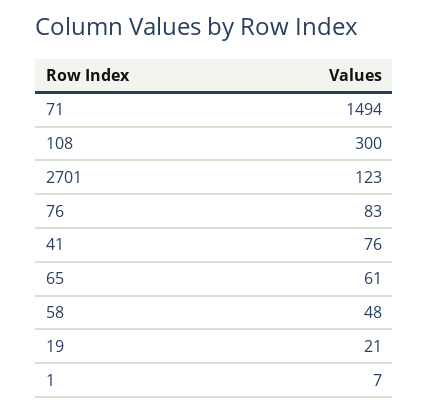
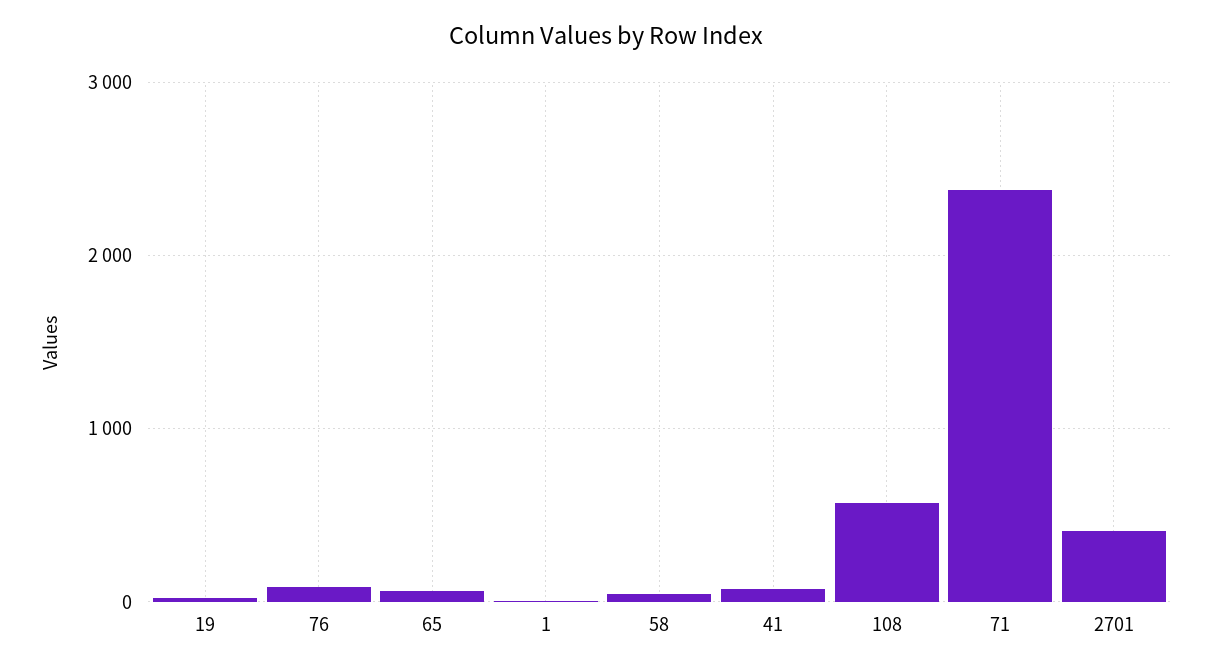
  {
-   "71": 1494,
+   "71": 2400,
-   "108": 300,
+   "108": 600,
-   "2701": 123,
+   "2701": 400,
    "76": 83,
    "41": 76,
    "65": 61,
    "58": 48,
    "19": 21,
    "1": 7
  }

